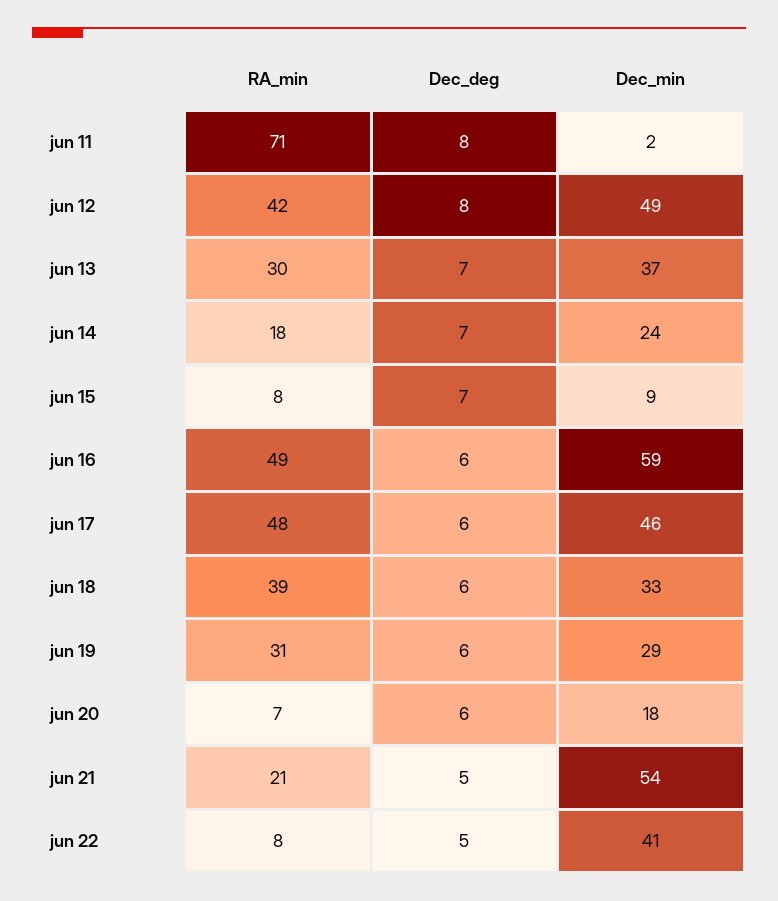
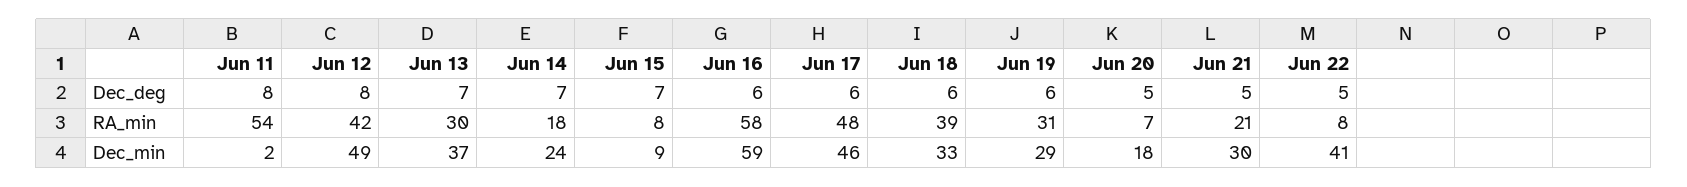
  {
    "RA_min": {
-     "jun 11": 71,
+     "jun 11": 54,
      "jun 12": 42,
      "jun 13": 30,
      "jun 14": 18,
      "jun 15": 8,
-     "jun 16": 49,
+     "jun 16": 58,
      "jun 17": 48,
      "jun 18": 39,
      "jun 19": 31,
      "jun 20": 7,
      "jun 21": 21,
      "jun 22": 8
    },
    "Dec_deg": {
      "jun 11": 8,
      "jun 12": 8,
      "jun 13": 7,
      "jun 14": 7,
      "jun 15": 7,
      "jun 16": 6,
      "jun 17": 6,
      "jun 18": 6,
      "jun 19": 6,
-     "jun 20": 6,
+     "jun 20": 5,
      "jun 21": 5,
      "jun 22": 5
    },
    "Dec_min": {
      "jun 11": 2,
      "jun 12": 49,
      "jun 13": 37,
      "jun 14": 24,
      "jun 15": 9,
      "jun 16": 59,
      "jun 17": 46,
      "jun 18": 33,
      "jun 19": 29,
      "jun 20": 18,
-     "jun 21": 54,
+     "jun 21": 30,
      "jun 22": 41
    }
  }

